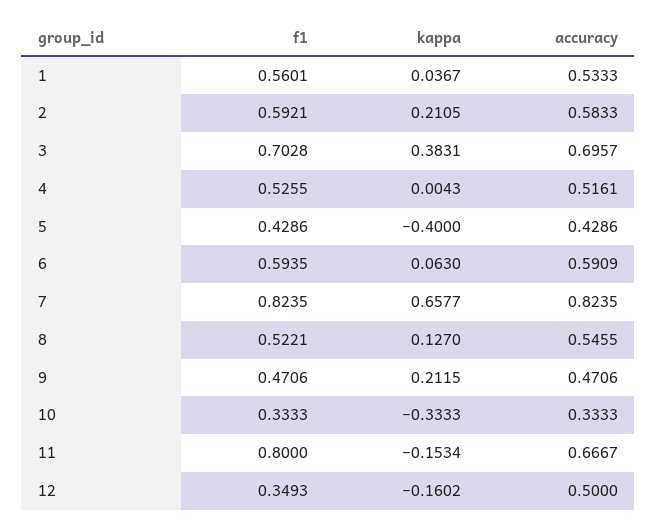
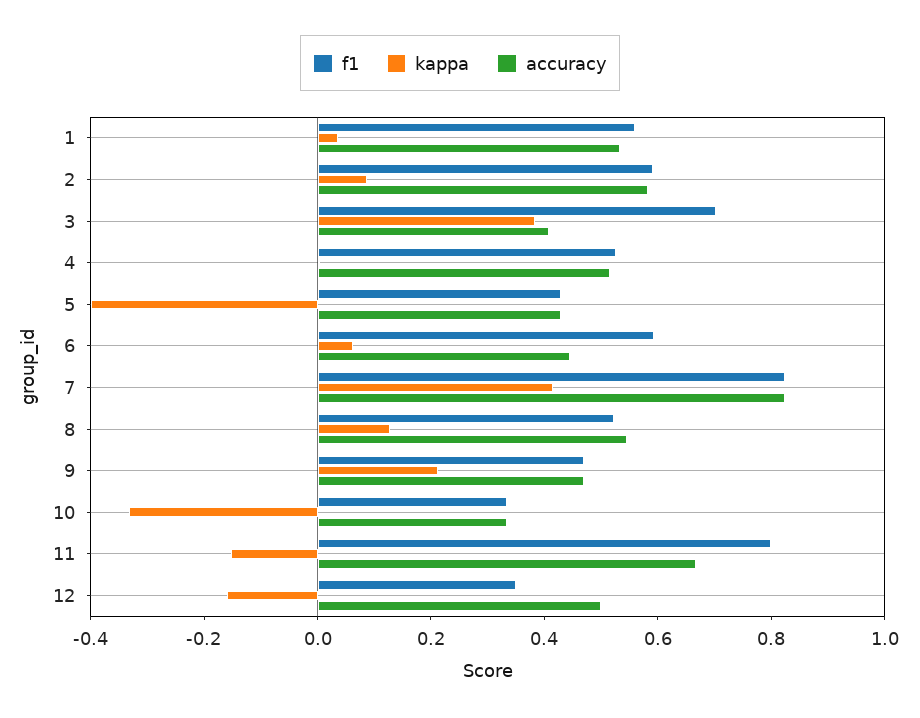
  {
    "f1": {
      "1": 0.5601,
      "2": 0.5921,
      "3": 0.7028,
      "4": 0.5255,
      "5": 0.4286,
      "6": 0.5935,
      "7": 0.8235,
      "8": 0.5221,
      "9": 0.4706,
      "10": 0.3333,
      "11": 0.8,
      "12": 0.3493
    },
    "kappa": {
      "1": 0.0367,
-     "2": 0.2105,
+     "2": 0.1,
      "3": 0.3831,
      "4": 0.0043,
      "5": -0.4,
      "6": 0.063,
-     "7": 0.6577,
+     "7": 0.4,
      "8": 0.127,
      "9": 0.2115,
      "10": -0.3333,
      "11": -0.1534,
      "12": -0.1602
    },
    "accuracy": {
      "1": 0.5333,
      "2": 0.5833,
-     "3": 0.6957,
+     "3": 0.4,
      "4": 0.5161,
      "5": 0.4286,
-     "6": 0.5909,
+     "6": 0.45,
      "7": 0.8235,
      "8": 0.5455,
      "9": 0.4706,
      "10": 0.3333,
      "11": 0.6667,
      "12": 0.5
    }
  }

